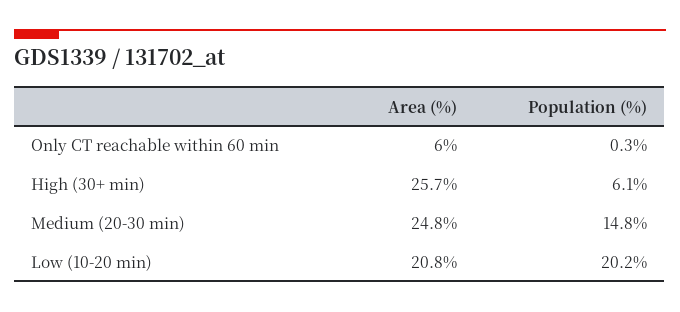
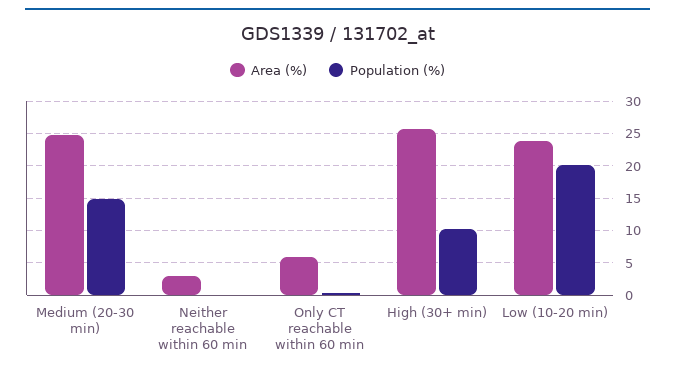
  {
    "Area (%)": {
      "Only CT reachable within 60 min": 6,
      "High (30+ min)": 25.7,
      "Medium (20-30 min)": 24.8,
-     "Low (10-20 min)": 20.8
+     "Low (10-20 min)": 24,
+     "Neither reachable within 60 min": 3
    },
    "Population (%)": {
      "Only CT reachable within 60 min": 0.3,
-     "High (30+ min)": 6.1,
+     "High (30+ min)": 10,
      "Medium (20-30 min)": 14.8,
-     "Low (10-20 min)": 20.2
+     "Low (10-20 min)": 20.2,
+     "Neither reachable within 60 min": 0
    }
  }

